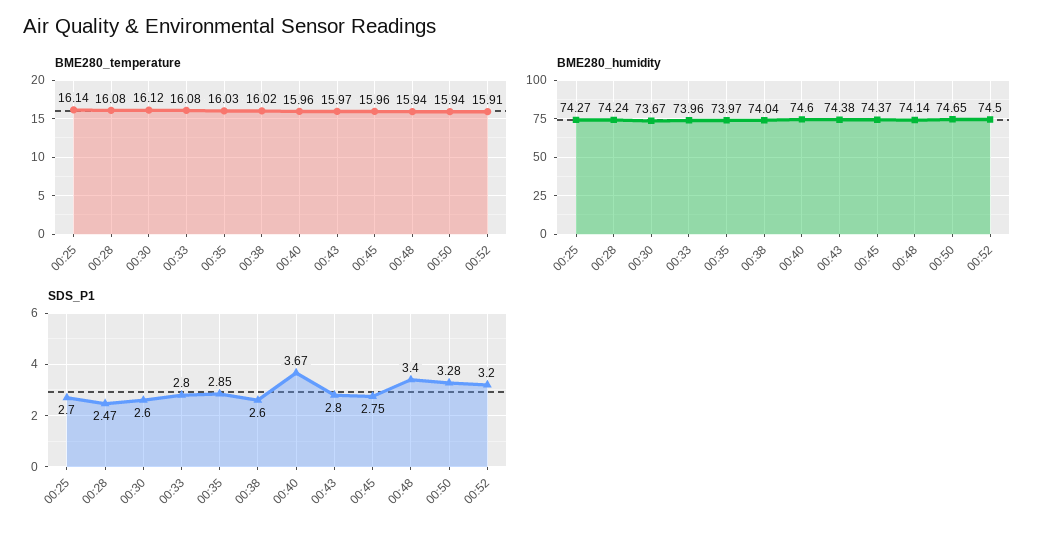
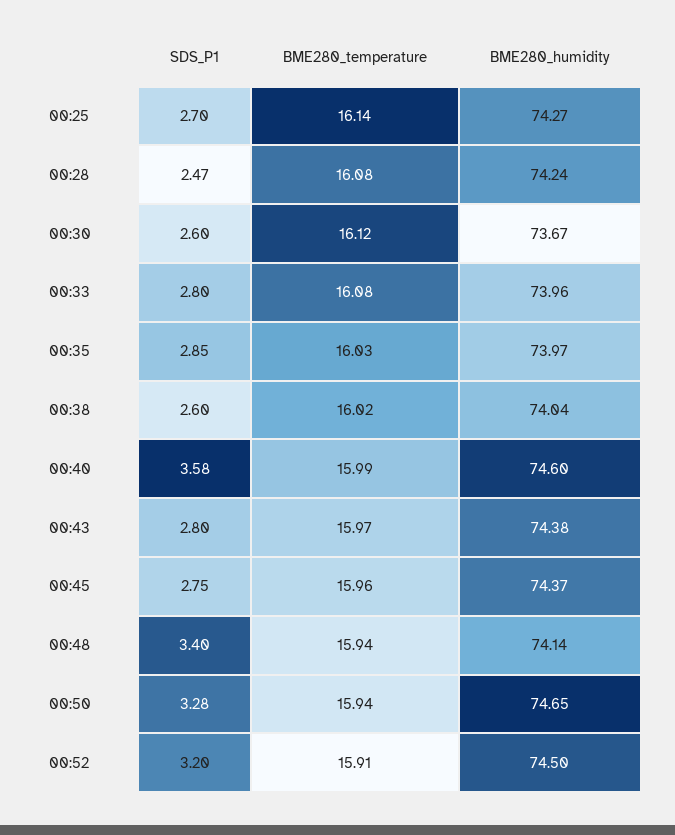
  {
    "BME280_temperature": {
      "00:25": 16.14,
      "00:28": 16.08,
      "00:30": 16.12,
      "00:33": 16.08,
      "00:35": 16.03,
      "00:38": 16.02,
-     "00:40": 15.96,
+     "00:40": 15.99,
      "00:43": 15.97,
      "00:45": 15.96,
      "00:48": 15.94,
      "00:50": 15.94,
      "00:52": 15.91
    },
    "BME280_humidity": {
      "00:25": 74.27,
      "00:28": 74.24,
      "00:30": 73.67,
      "00:33": 73.96,
      "00:35": 73.97,
      "00:38": 74.04,
      "00:40": 74.6,
      "00:43": 74.38,
      "00:45": 74.37,
      "00:48": 74.14,
      "00:50": 74.65,
      "00:52": 74.5
    },
    "SDS_P1": {
      "00:25": 2.7,
      "00:28": 2.47,
      "00:30": 2.6,
      "00:33": 2.8,
      "00:35": 2.85,
      "00:38": 2.6,
-     "00:40": 3.67,
+     "00:40": 3.58,
      "00:43": 2.8,
      "00:45": 2.75,
      "00:48": 3.4,
      "00:50": 3.28,
      "00:52": 3.2
    }
  }

